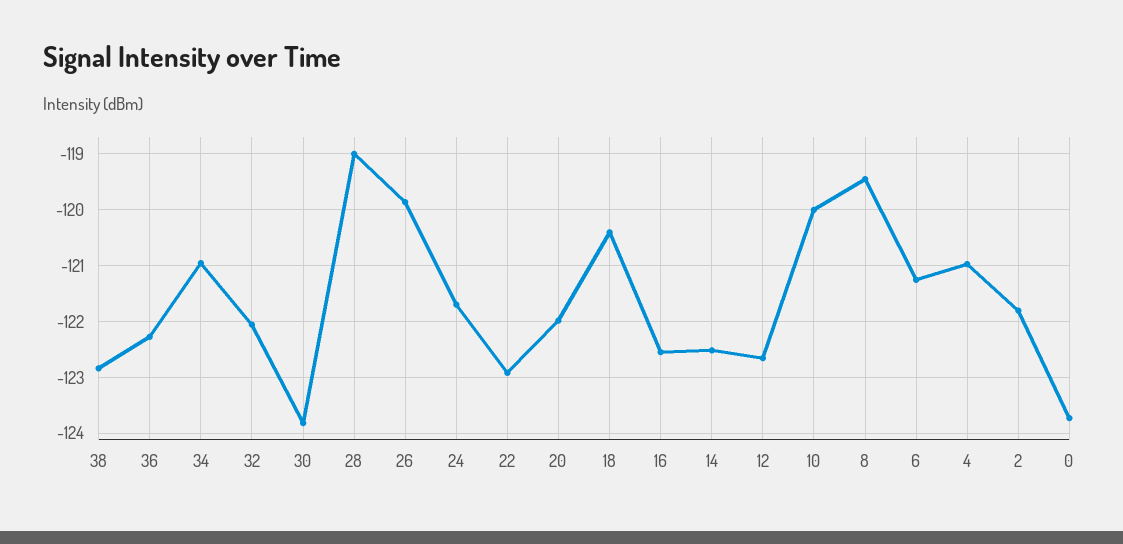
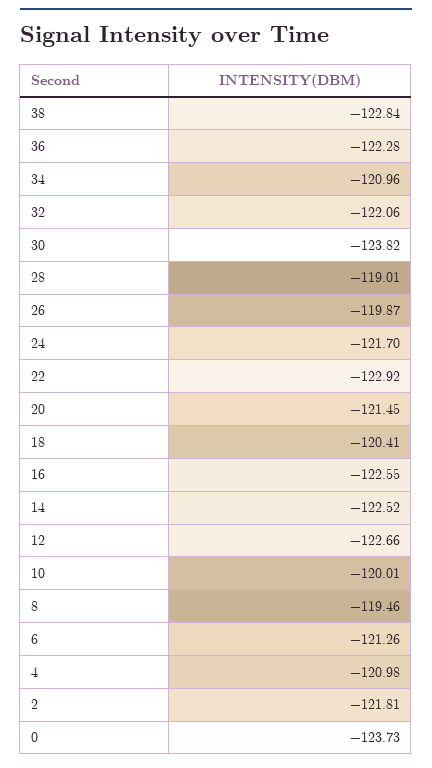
  {
    "38": -122.84,
    "36": -122.28,
    "34": -120.96,
    "32": -122.06,
    "30": -123.82,
    "28": -119.01,
    "26": -119.87,
    "24": -121.7,
    "22": -122.92,
-   "20": -122,
+   "20": -121.45,
    "18": -120.41,
    "16": -122.55,
    "14": -122.52,
    "12": -122.66,
    "10": -120.01,
    "8": -119.46,
    "6": -121.26,
    "4": -120.98,
    "2": -121.81,
    "0": -123.73
  }

